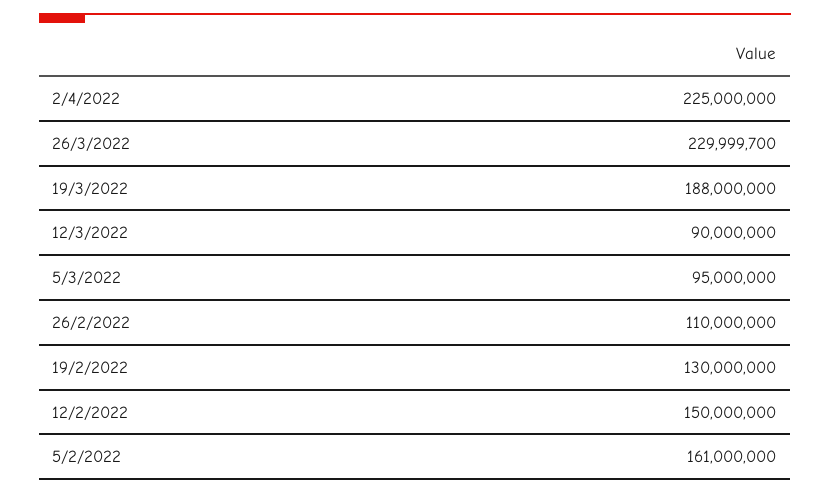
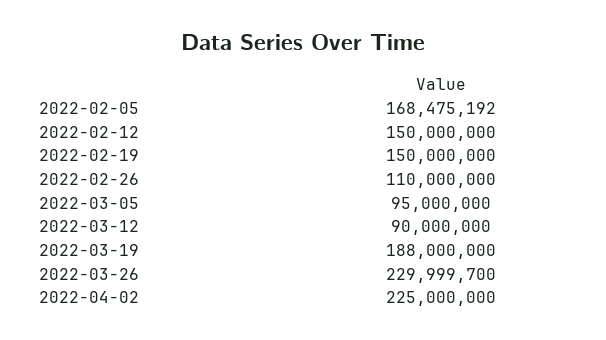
  {
    "2/4/2022": 225000000,
    "26/3/2022": 229999700,
    "19/3/2022": 188000000,
    "12/3/2022": 90000000,
    "5/3/2022": 95000000,
    "26/2/2022": 110000000,
-   "19/2/2022": 130000000,
+   "19/2/2022": 150000000,
    "12/2/2022": 150000000,
-   "5/2/2022": 161000000
+   "5/2/2022": 168475192
  }

